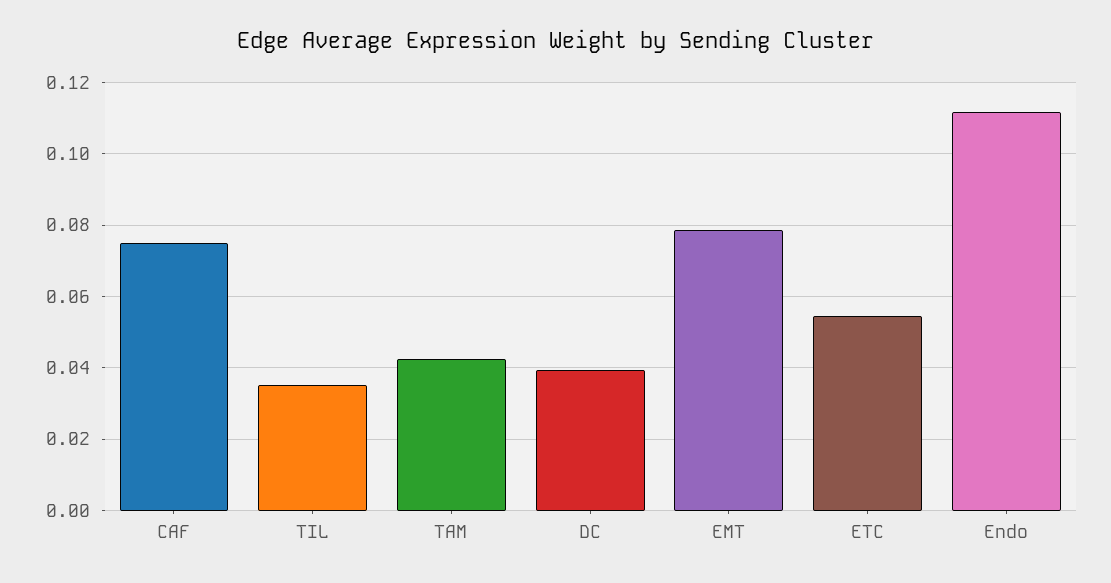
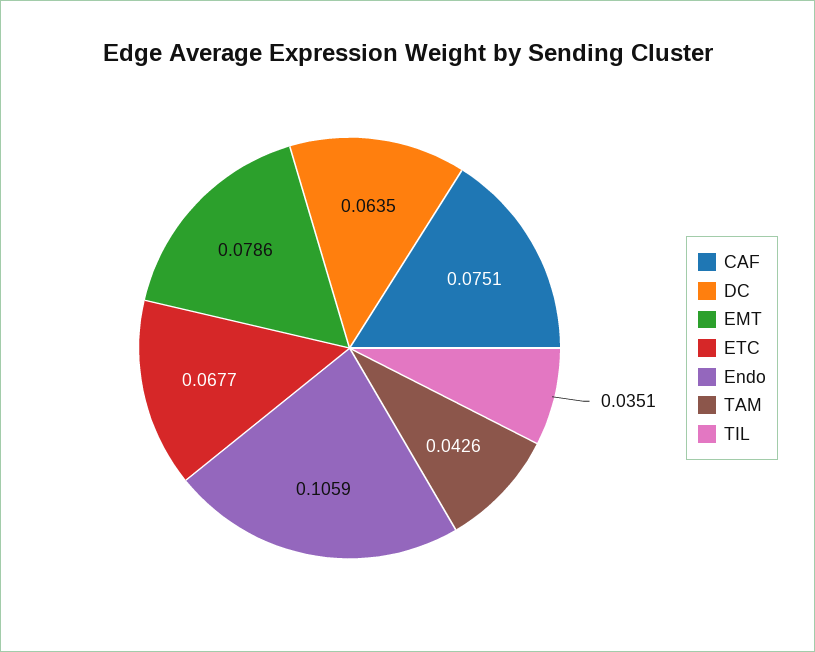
  {
    "CAF": 0.0751,
    "TIL": 0.0351,
    "TAM": 0.0426,
-   "DC": 0.04,
+   "DC": 0.0635,
    "EMT": 0.0786,
-   "ETC": 0.054,
+   "ETC": 0.0677,
-   "Endo": 0.112
+   "Endo": 0.1059
  }

